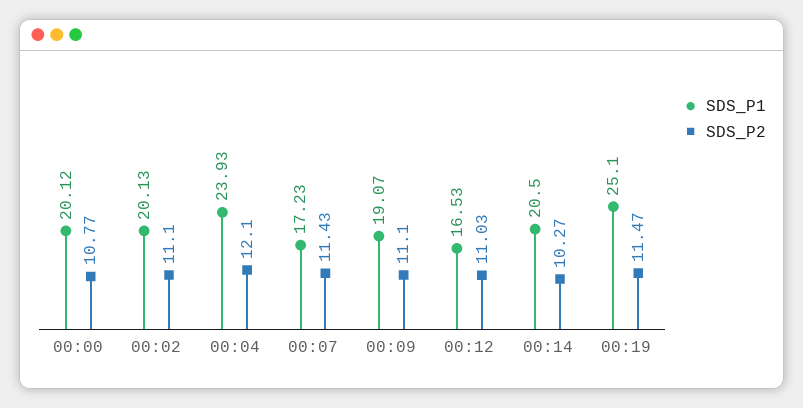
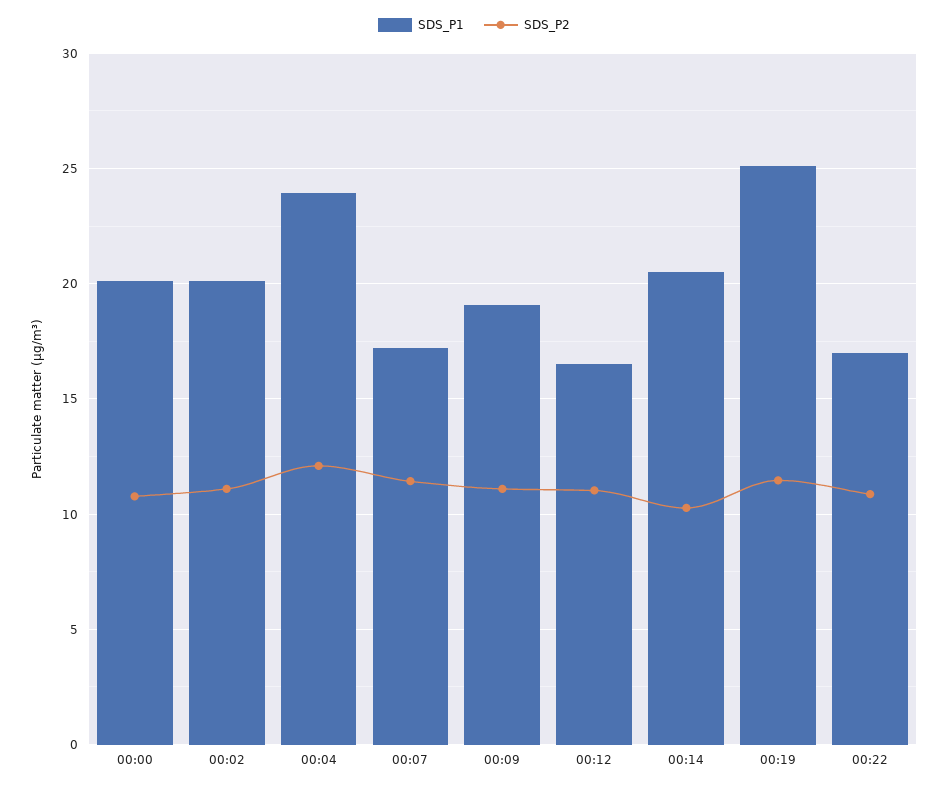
  {
    "SDS_P1": {
      "00:00": 20.12,
      "00:02": 20.13,
      "00:04": 23.93,
      "00:07": 17.23,
      "00:09": 19.07,
      "00:12": 16.53,
      "00:14": 20.5,
-     "00:19": 25.1
+     "00:19": 25.1,
+     "00:22": 17
    },
    "SDS_P2": {
      "00:00": 10.77,
      "00:02": 11.1,
      "00:04": 12.1,
      "00:07": 11.43,
      "00:09": 11.1,
      "00:12": 11.03,
      "00:14": 10.27,
-     "00:19": 11.47
+     "00:19": 11.47,
+     "00:22": 11
    }
  }

